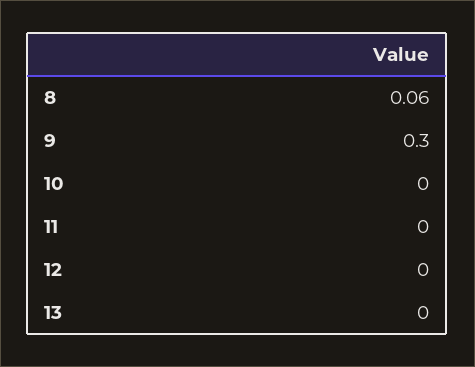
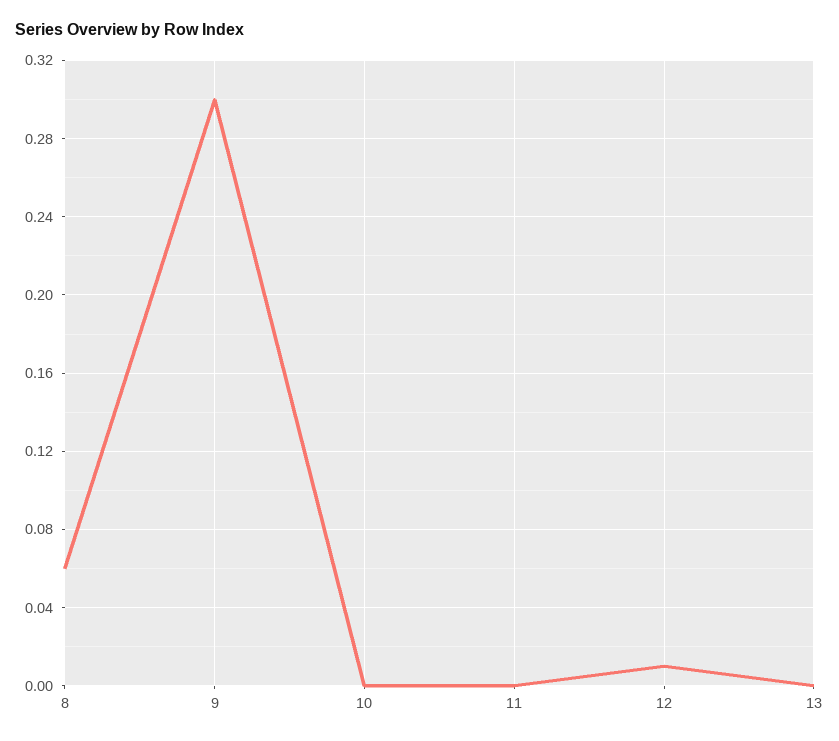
  {
    "8": 0.06,
    "9": 0.3,
    "10": 0,
    "11": 0,
-   "12": 0,
+   "12": 0.01,
    "13": 0
  }

